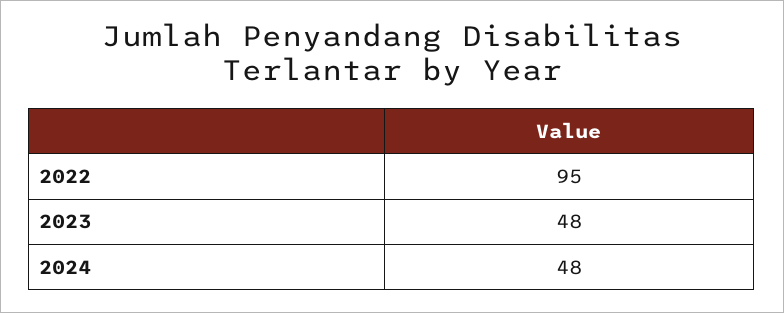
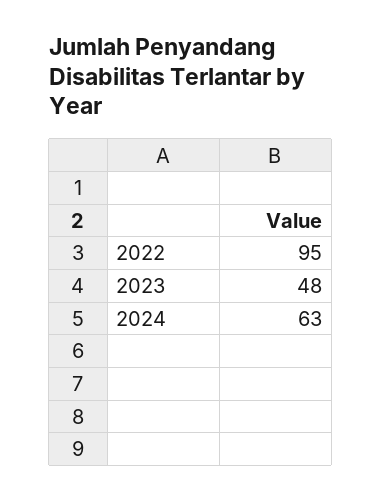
  {
    "2022": 95,
    "2023": 48,
-   "2024": 48
+   "2024": 63
  }

